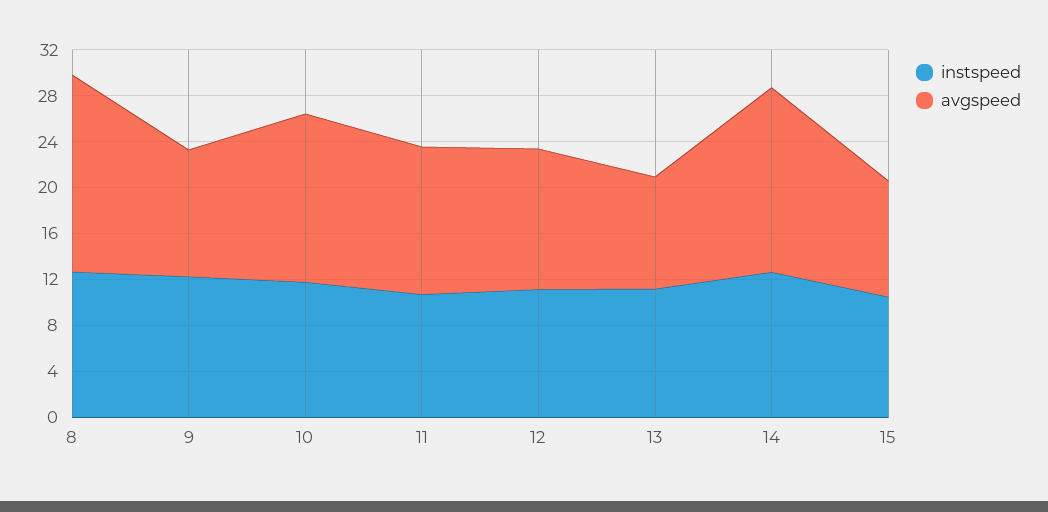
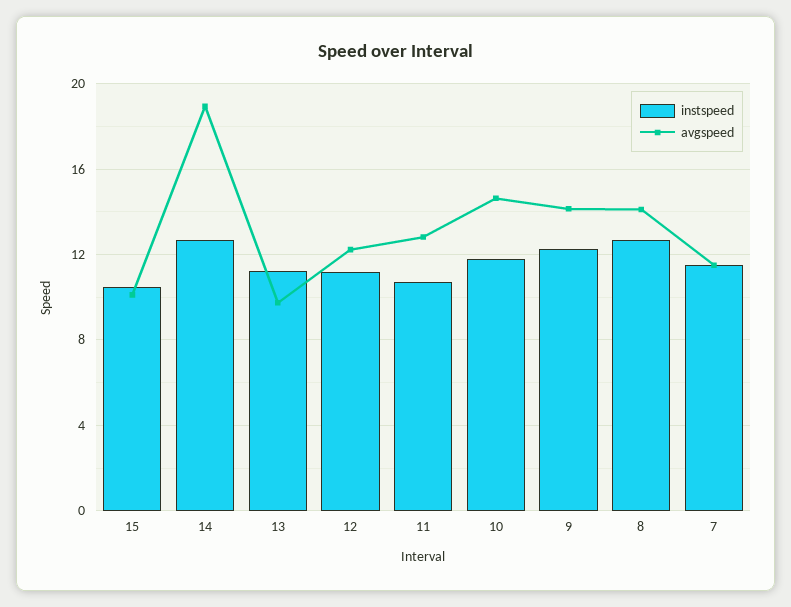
  {
    "instspeed": {
      "8": 12.5,
      "9": 12.5,
      "10": 12,
      "11": 10.5,
      "12": 11,
      "13": 11,
      "14": 12.5,
-     "15": 10.5
+     "15": 10.5,
+     "7": 11.5
    },
    "avgspeed": {
-     "8": 17,
+     "8": 14,
-     "9": 11,
+     "9": 14,
      "10": 14.5,
      "11": 13,
      "12": 12,
      "13": 9.5,
-     "14": 16,
+     "14": 19,
-     "15": 10
+     "15": 10,
+     "7": 11.5
    }
  }

